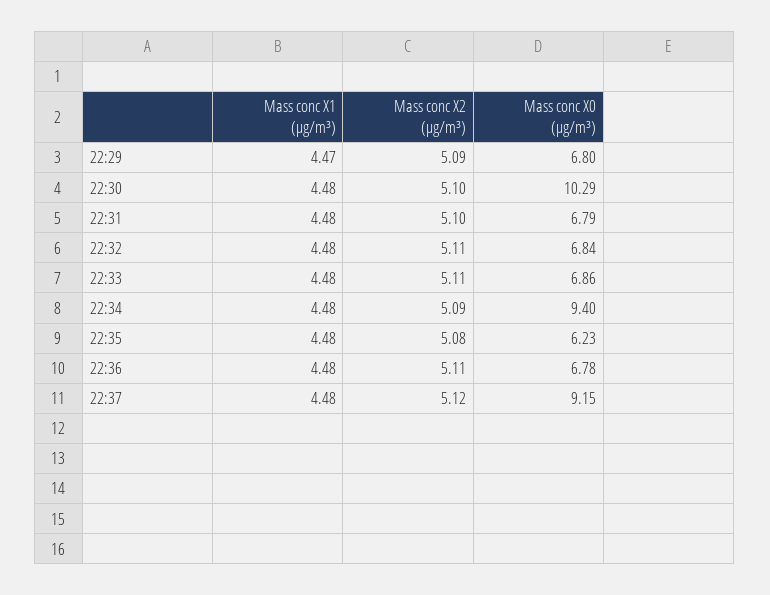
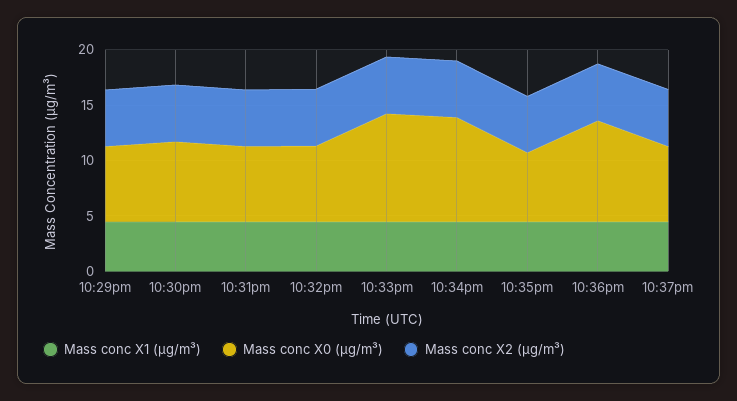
  {
    "Mass conc X1 (μg/m³)": {
      "22:29": 4.47,
      "22:30": 4.48,
      "22:31": 4.48,
      "22:32": 4.48,
      "22:33": 4.48,
      "22:34": 4.48,
      "22:35": 4.48,
      "22:36": 4.48,
      "22:37": 4.48
    },
    "Mass conc X2 (μg/m³)": {
      "22:29": 5.09,
      "22:30": 5.1,
      "22:31": 5.1,
      "22:32": 5.11,
      "22:33": 5.11,
      "22:34": 5.09,
      "22:35": 5.08,
      "22:36": 5.11,
      "22:37": 5.12
    },
    "Mass conc X0 (μg/m³)": {
      "22:29": 6.8,
-     "22:30": 10.29,
+     "22:30": 7,
      "22:31": 6.79,
      "22:32": 6.84,
-     "22:33": 6.86,
+     "22:33": 10,
      "22:34": 9.4,
      "22:35": 6.23,
-     "22:36": 6.78,
+     "22:36": 9,
-     "22:37": 9.15
+     "22:37": 7
    }
  }

